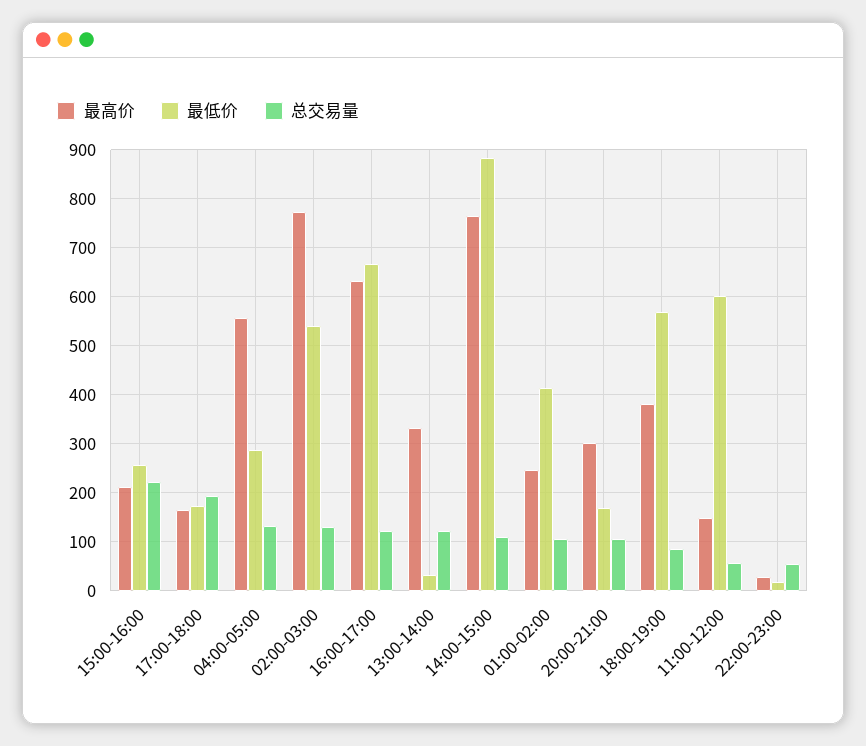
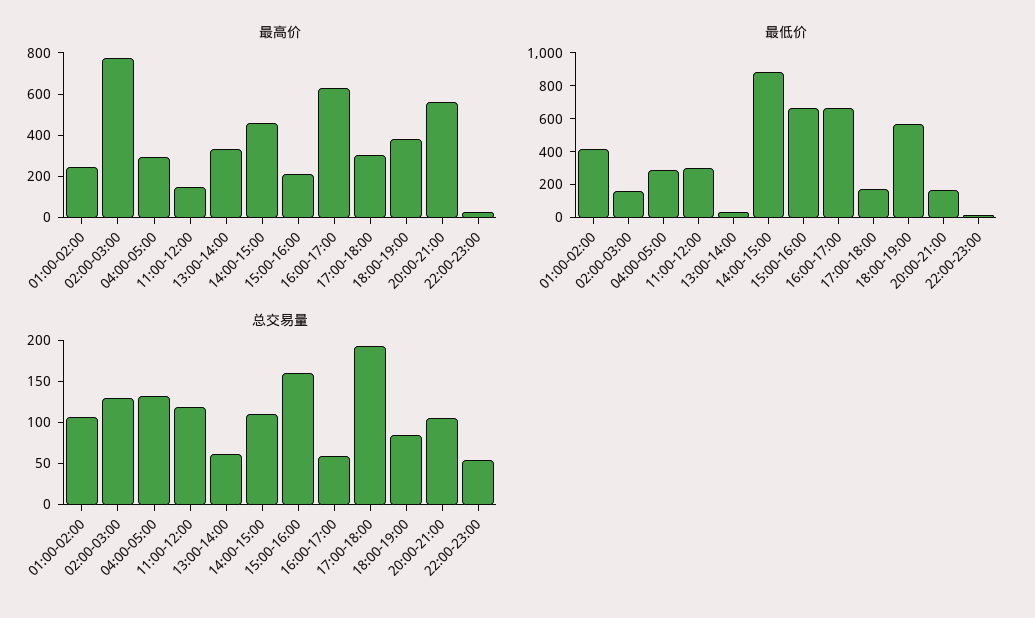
  {
    "最高价": {
      "15:00-16:00": 220,
-     "17:00-18:00": 160,
+     "17:00-18:00": 300,
-     "04:00-05:00": 560,
+     "04:00-05:00": 300,
      "02:00-03:00": 780,
      "16:00-17:00": 640,
      "13:00-14:00": 340,
-     "14:00-15:00": 760,
+     "14:00-15:00": 450,
      "01:00-02:00": 240,
-     "20:00-21:00": 300,
+     "20:00-21:00": 550,
      "18:00-19:00": 380,
      "11:00-12:00": 140,
      "22:00-23:00": 20
    },
    "最低价": {
-     "15:00-16:00": 260,
+     "15:00-16:00": 650,
      "17:00-18:00": 180,
      "04:00-05:00": 280,
-     "02:00-03:00": 540,
+     "02:00-03:00": 150,
      "16:00-17:00": 660,
      "13:00-14:00": 40,
      "14:00-15:00": 880,
      "01:00-02:00": 420,
      "20:00-21:00": 160,
      "18:00-19:00": 560,
-     "11:00-12:00": 600,
+     "11:00-12:00": 300,
      "22:00-23:00": 20
    },
    "总交易量": {
-     "15:00-16:00": 220,
+     "15:00-16:00": 160,
      "17:00-18:00": 190,
      "04:00-05:00": 130,
      "02:00-03:00": 130,
-     "16:00-17:00": 120,
+     "16:00-17:00": 60,
-     "13:00-14:00": 120,
+     "13:00-14:00": 60,
      "14:00-15:00": 110,
      "01:00-02:00": 110,
      "20:00-21:00": 100,
      "18:00-19:00": 80,
-     "11:00-12:00": 60,
+     "11:00-12:00": 120,
      "22:00-23:00": 50
    }
  }

